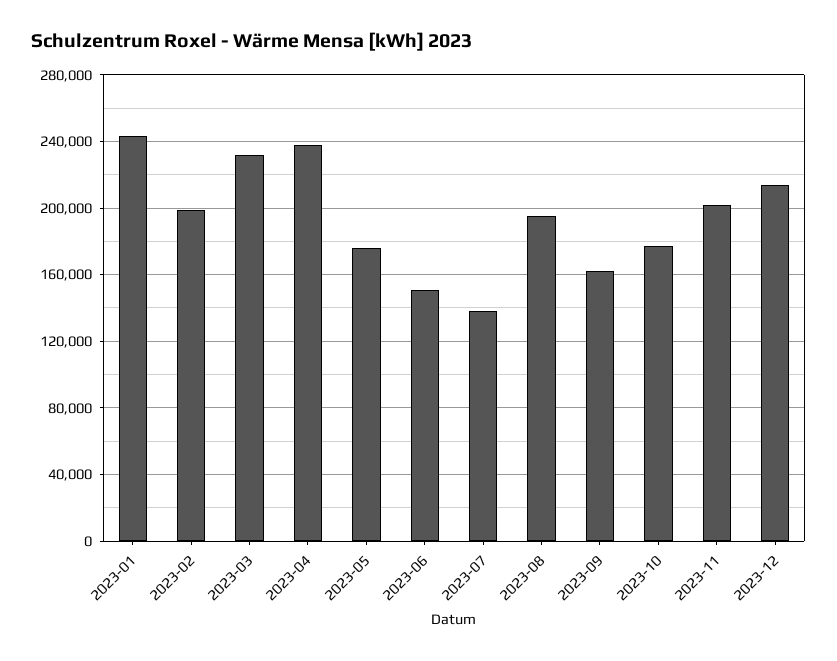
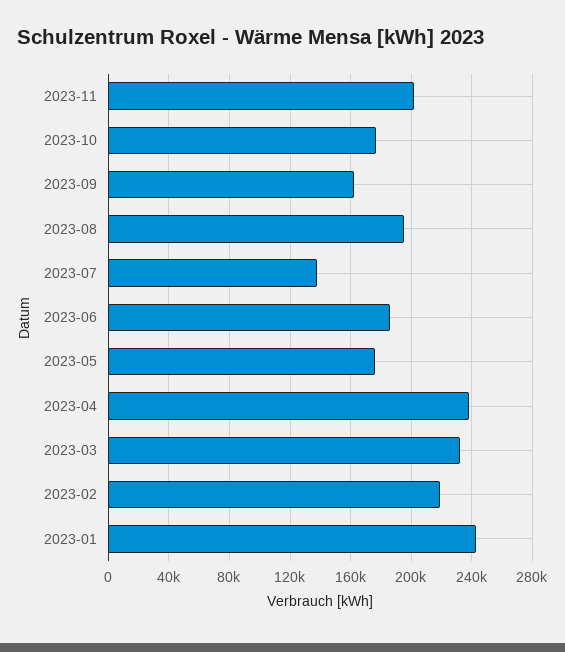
  {
    "2023-01": 245000,
-   "2023-02": 200000,
+   "2023-02": 220000,
    "2023-03": 230000,
    "2023-04": 240000,
    "2023-05": 175000,
-   "2023-06": 150000,
+   "2023-06": 185000,
    "2023-07": 140000,
    "2023-08": 195000,
    "2023-09": 160000,
    "2023-10": 175000,
-   "2023-11": 200000,
+   "2023-11": 200000
-   "2023-12": 215000
  }

